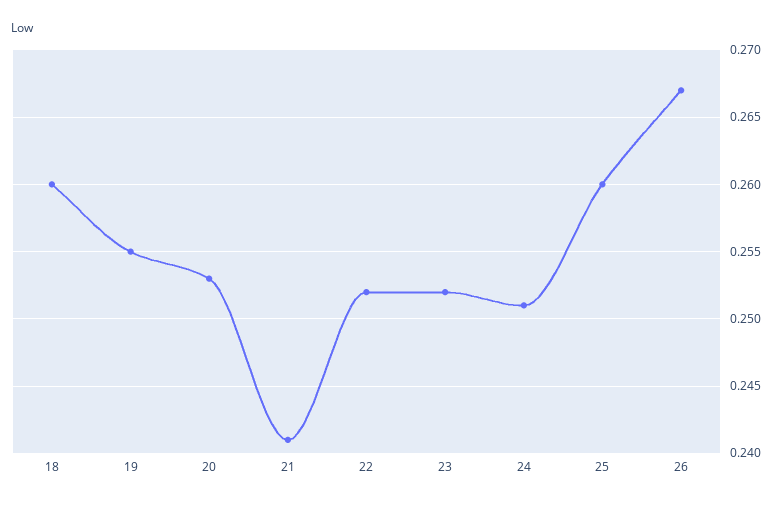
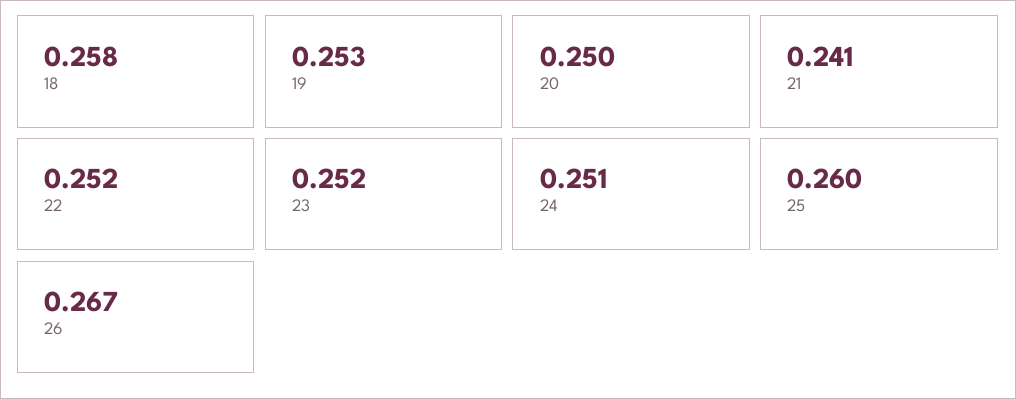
  {
-   "18": 0.26,
+   "18": 0.258,
-   "19": 0.255,
+   "19": 0.253,
-   "20": 0.253,
+   "20": 0.25,
    "21": 0.241,
    "22": 0.252,
    "23": 0.252,
    "24": 0.251,
    "25": 0.26,
    "26": 0.267
  }

